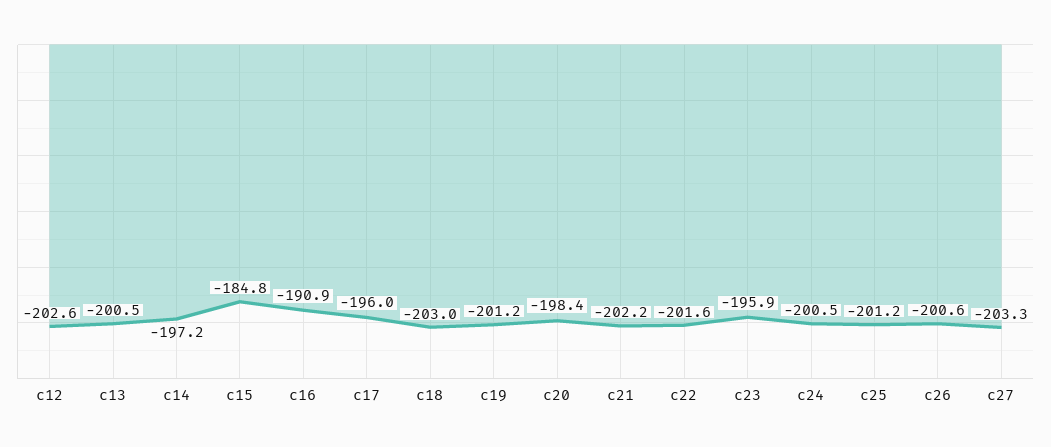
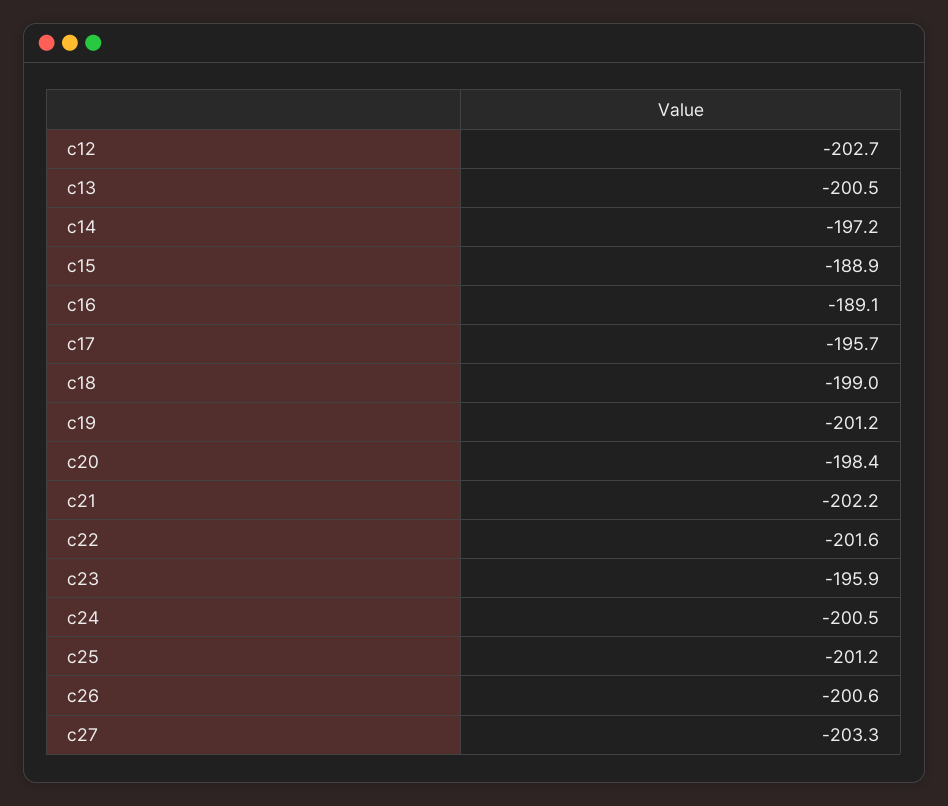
  {
-   "c12": -202.6,
+   "c12": -202.7,
    "c13": -200.5,
    "c14": -197.2,
-   "c15": -184.8,
+   "c15": -188.9,
-   "c16": -190.9,
+   "c16": -189.1,
-   "c17": -196,
+   "c17": -195.7,
-   "c18": -203,
+   "c18": -199,
    "c19": -201.2,
    "c20": -198.4,
    "c21": -202.2,
    "c22": -201.6,
    "c23": -195.9,
    "c24": -200.5,
    "c25": -201.2,
    "c26": -200.6,
    "c27": -203.3
  }

